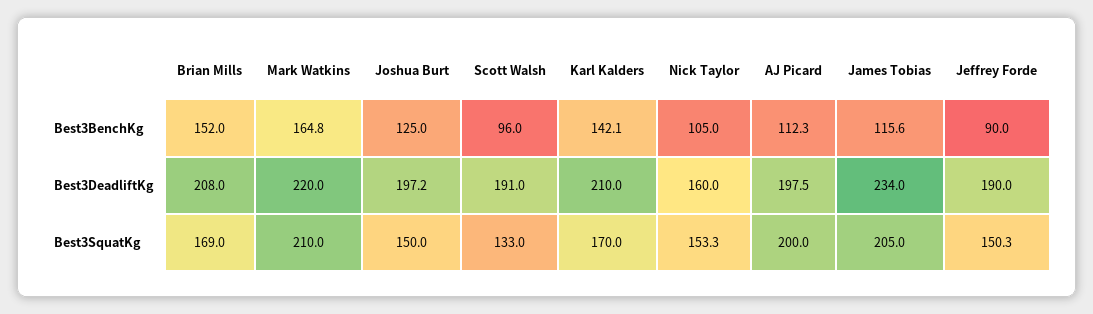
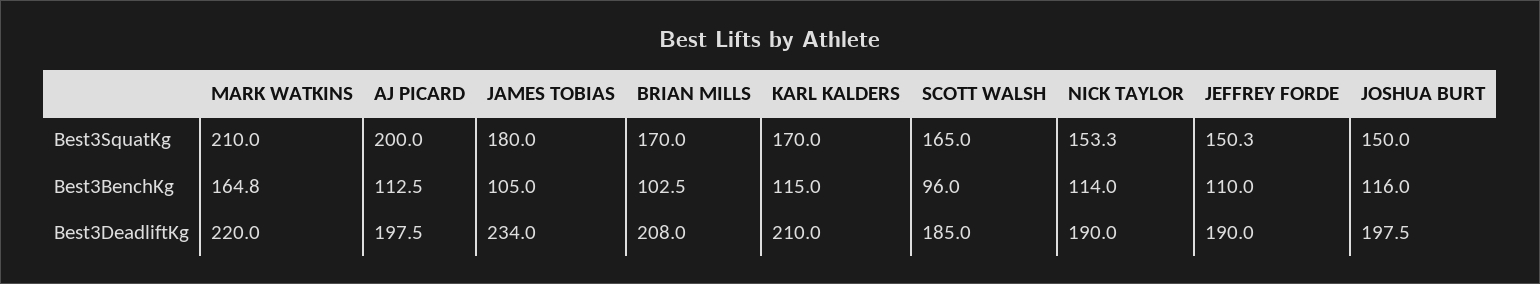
  {
    "Brian Mills": {
-     "Best3BenchKg": 152,
+     "Best3BenchKg": 102.5,
      "Best3DeadliftKg": 208,
-     "Best3SquatKg": 169
+     "Best3SquatKg": 170
    },
    "Mark Watkins": {
      "Best3BenchKg": 164.8,
      "Best3DeadliftKg": 220,
      "Best3SquatKg": 210
    },
    "Joshua Burt": {
-     "Best3BenchKg": 125,
+     "Best3BenchKg": 116,
-     "Best3DeadliftKg": 197.2,
+     "Best3DeadliftKg": 197.5,
      "Best3SquatKg": 150
    },
    "Scott Walsh": {
      "Best3BenchKg": 96,
-     "Best3DeadliftKg": 191,
+     "Best3DeadliftKg": 185,
-     "Best3SquatKg": 133
+     "Best3SquatKg": 165
    },
    "Karl Kalders": {
-     "Best3BenchKg": 142.1,
+     "Best3BenchKg": 115,
      "Best3DeadliftKg": 210,
      "Best3SquatKg": 170
    },
    "Nick Taylor": {
-     "Best3BenchKg": 105,
+     "Best3BenchKg": 114,
-     "Best3DeadliftKg": 160,
+     "Best3DeadliftKg": 190,
      "Best3SquatKg": 153.3
    },
    "AJ Picard": {
-     "Best3BenchKg": 112.3,
+     "Best3BenchKg": 112.5,
      "Best3DeadliftKg": 197.5,
      "Best3SquatKg": 200
    },
    "James Tobias": {
-     "Best3BenchKg": 115.6,
+     "Best3BenchKg": 105,
      "Best3DeadliftKg": 234,
-     "Best3SquatKg": 205
+     "Best3SquatKg": 180
    },
    "Jeffrey Forde": {
-     "Best3BenchKg": 90,
+     "Best3BenchKg": 110,
      "Best3DeadliftKg": 190,
      "Best3SquatKg": 150.3
    }
  }

